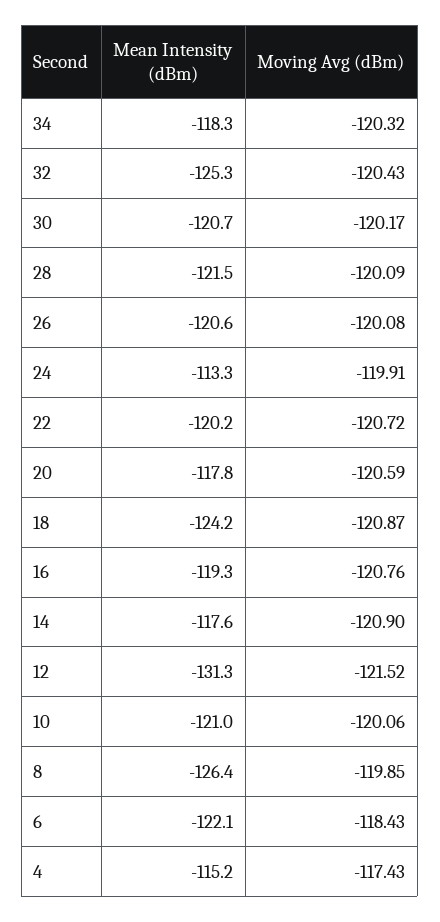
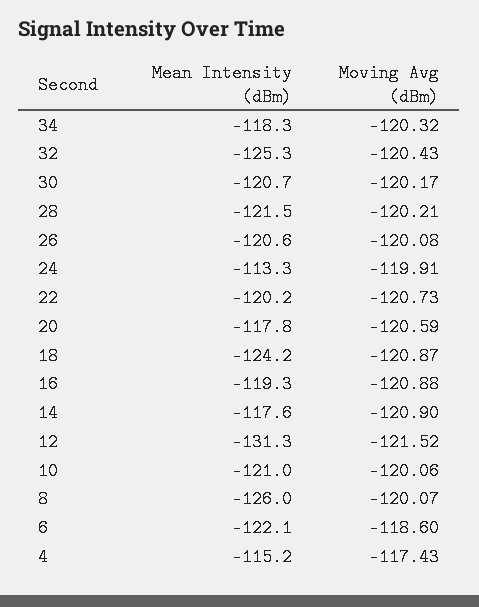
  {
    "Mean Intensity (dBm)": {
      "34": -118.3,
      "32": -125.3,
      "30": -120.7,
      "28": -121.5,
      "26": -120.6,
      "24": -113.3,
      "22": -120.2,
      "20": -117.8,
      "18": -124.2,
      "16": -119.3,
      "14": -117.6,
      "12": -131.3,
      "10": -121,
-     "8": -126.4,
+     "8": -126,
      "6": -122.1,
      "4": -115.2
    },
    "Moving Avg (dBm)": {
      "34": -120.32,
      "32": -120.43,
      "30": -120.17,
-     "28": -120.09,
+     "28": -120.21,
      "26": -120.08,
      "24": -119.91,
-     "22": -120.72,
+     "22": -120.73,
      "20": -120.59,
      "18": -120.87,
-     "16": -120.76,
+     "16": -120.88,
      "14": -120.9,
      "12": -121.52,
      "10": -120.06,
-     "8": -119.85,
+     "8": -120.07,
-     "6": -118.43,
+     "6": -118.6,
      "4": -117.43
    }
  }

